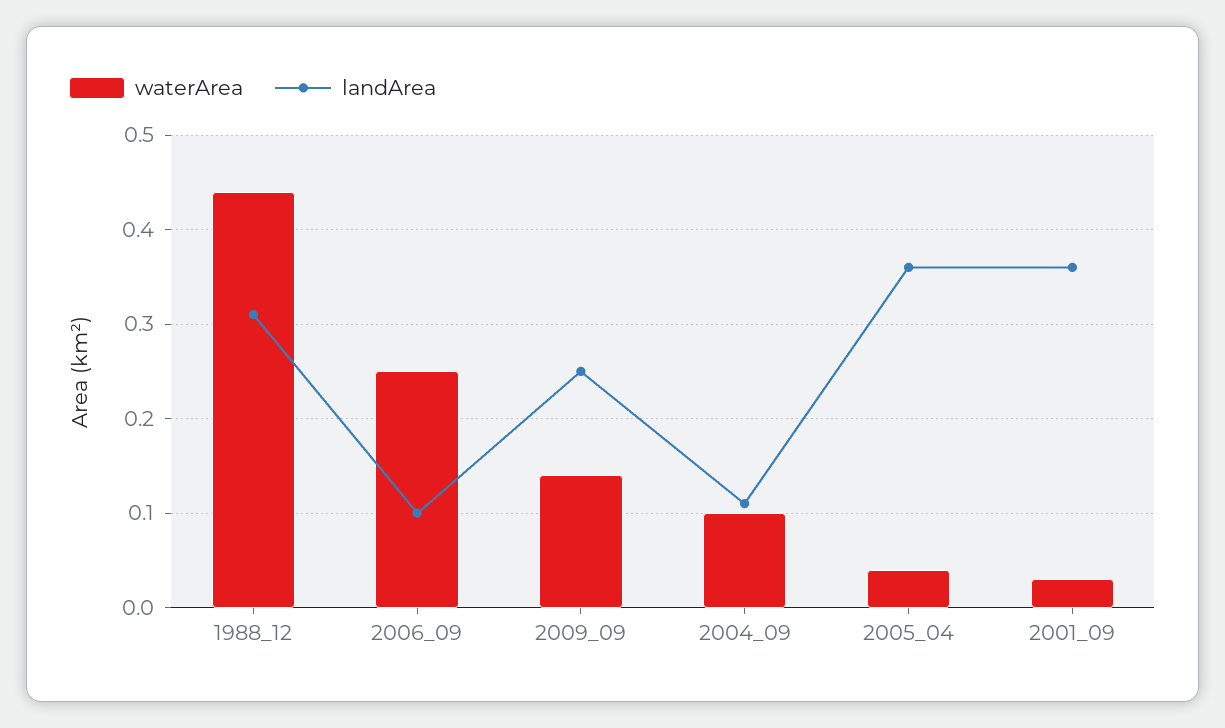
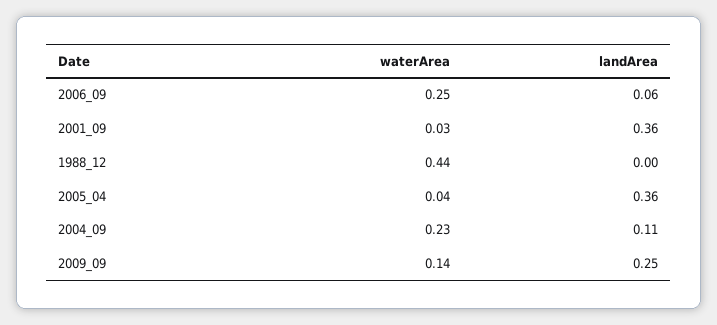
  {
    "waterArea": {
      "1988_12": 0.44,
      "2006_09": 0.25,
      "2009_09": 0.14,
-     "2004_09": 0.1,
+     "2004_09": 0.23,
      "2005_04": 0.04,
      "2001_09": 0.03
    },
    "landArea": {
-     "1988_12": 0.31,
+     "1988_12": 0,
-     "2006_09": 0.1,
+     "2006_09": 0.06,
      "2009_09": 0.25,
      "2004_09": 0.11,
      "2005_04": 0.36,
      "2001_09": 0.36
    }
  }

